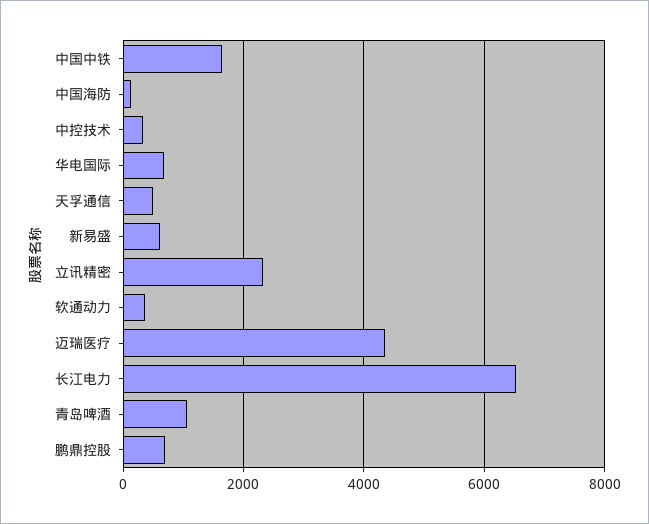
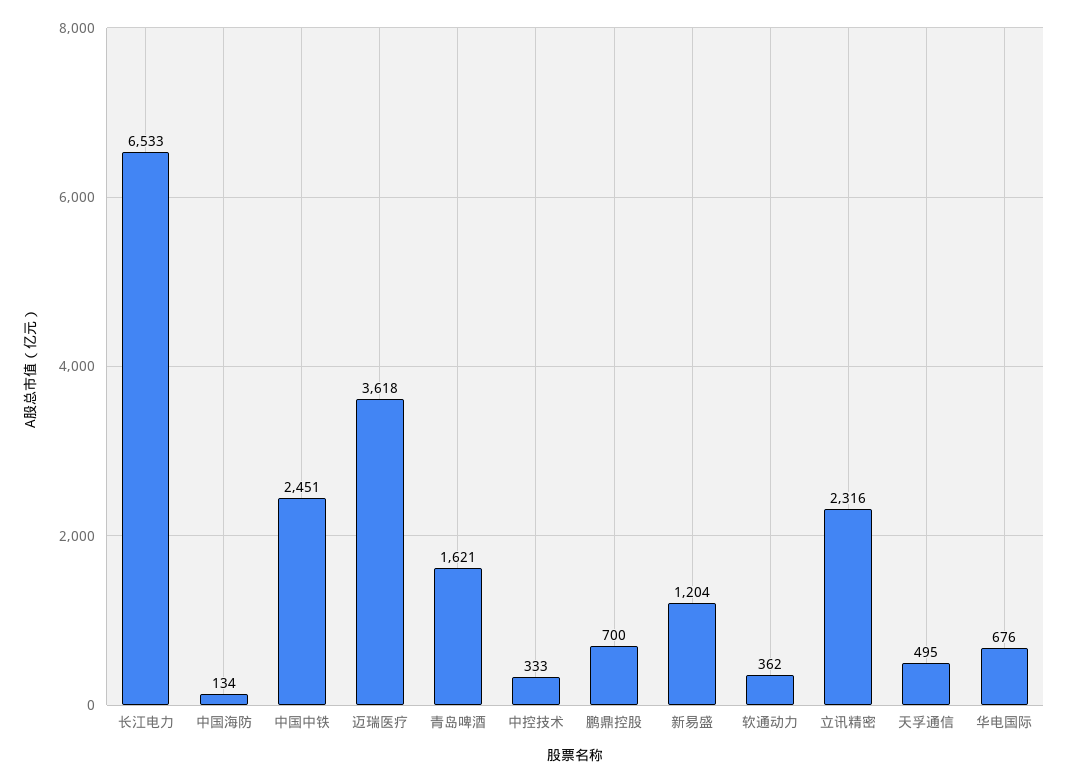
  {
-   "中国中铁": 1600,
+   "中国中铁": 2451,
    "中国海防": 134,
    "中控技术": 333,
    "华电国际": 676,
    "天孚通信": 495,
-   "新易盛": 600,
+   "新易盛": 1204,
    "立讯精密": 2316,
    "软通动力": 362,
-   "迈瑞医疗": 4400,
+   "迈瑞医疗": 3618,
    "长江电力": 6533,
-   "青岛啤酒": 1000,
+   "青岛啤酒": 1621,
    "鹏鼎控股": 700
  }

